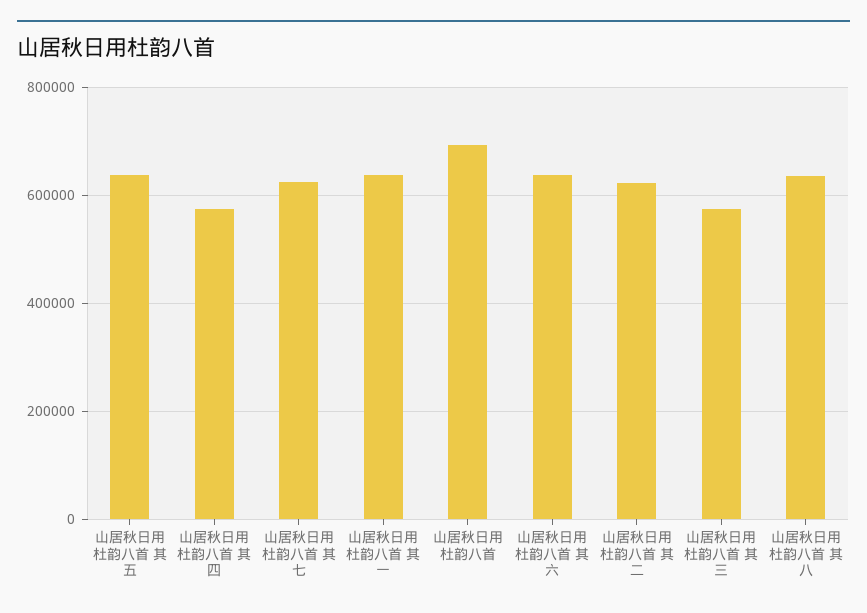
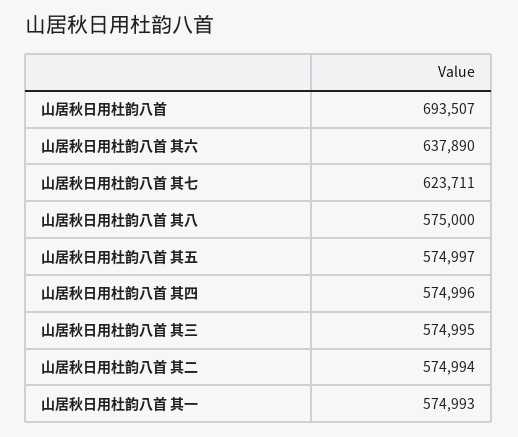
  {
-   "山居秋日用杜韵八首 其五": 640000,
+   "山居秋日用杜韵八首 其五": 574997,
    "山居秋日用杜韵八首 其四": 574996,
    "山居秋日用杜韵八首 其七": 623711,
-   "山居秋日用杜韵八首 其一": 640000,
+   "山居秋日用杜韵八首 其一": 574993,
    "山居秋日用杜韵八首": 693507,
    "山居秋日用杜韵八首 其六": 637890,
-   "山居秋日用杜韵八首 其二": 620000,
+   "山居秋日用杜韵八首 其二": 574994,
    "山居秋日用杜韵八首 其三": 574995,
-   "山居秋日用杜韵八首 其八": 640000
+   "山居秋日用杜韵八首 其八": 575000
  }

